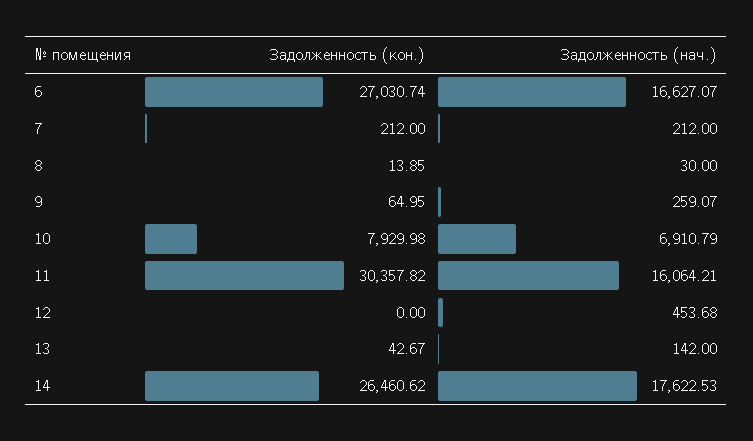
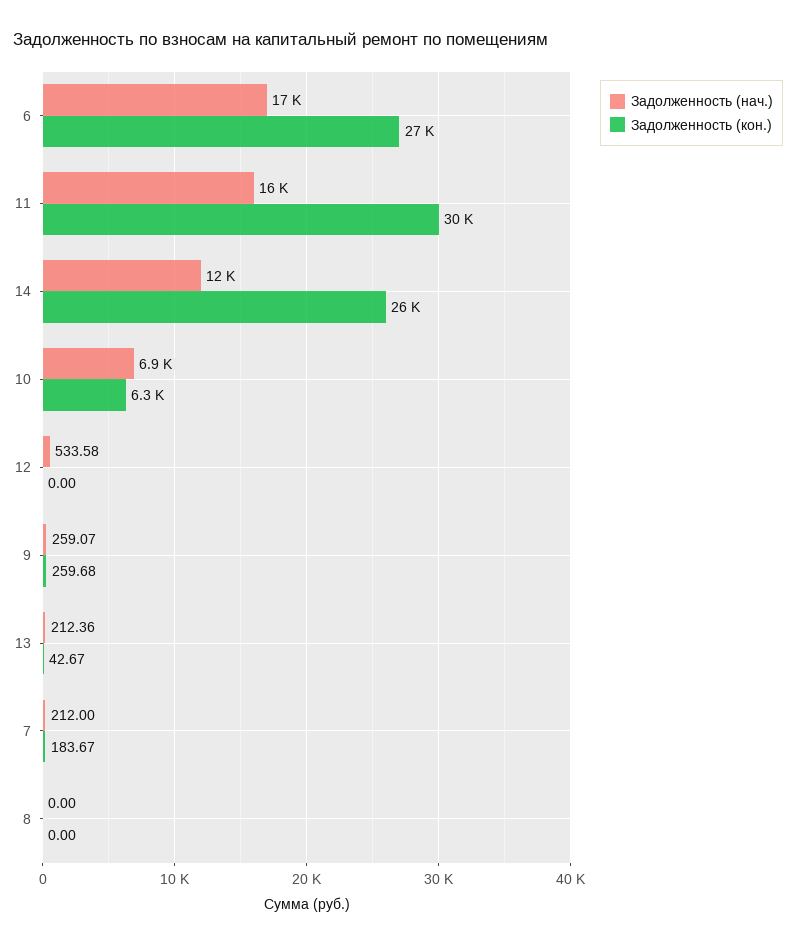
  {
    "Задолженность (кон.)": {
      "6": 27030.74,
-     "7": 212,
+     "7": 183.67,
-     "8": 13.85,
+     "8": 0,
-     "9": 64.95,
+     "9": 259.68,
-     "10": 7929.98,
+     "10": 6300,
      "11": 30357.82,
      "12": 0,
      "13": 42.67,
      "14": 26460.62
    },
    "Задолженность (нач.)": {
      "6": 16627.07,
      "7": 212,
-     "8": 30,
+     "8": 0,
      "9": 259.07,
      "10": 6910.79,
      "11": 16064.21,
-     "12": 453.68,
+     "12": 533.58,
-     "13": 142,
+     "13": 212.36,
-     "14": 17622.53
+     "14": 12000
    }
  }

